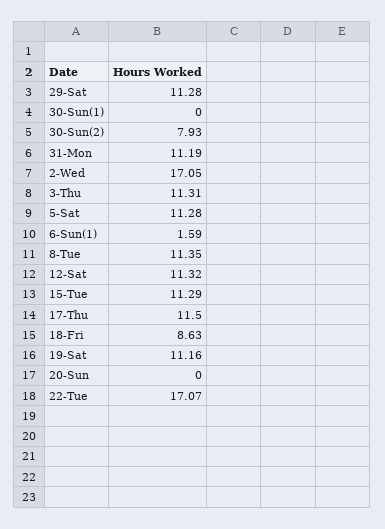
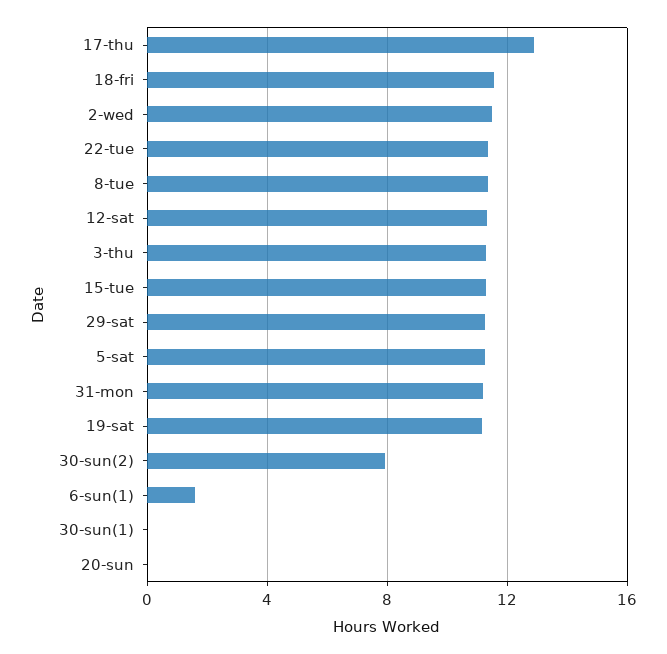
  {
    "29-Sat": 11.28,
    "30-Sun(1)": 0,
    "30-Sun(2)": 7.93,
    "31-Mon": 11.19,
-   "2-Wed": 17.05,
+   "2-Wed": 11.5,
    "3-Thu": 11.31,
    "5-Sat": 11.28,
    "6-Sun(1)": 1.59,
    "8-Tue": 11.35,
    "12-Sat": 11.32,
    "15-Tue": 11.29,
-   "17-Thu": 11.5,
+   "17-Thu": 13,
-   "18-Fri": 8.63,
+   "18-Fri": 11.5,
    "19-Sat": 11.16,
    "20-Sun": 0,
-   "22-Tue": 17.07
+   "22-Tue": 11.5
  }

